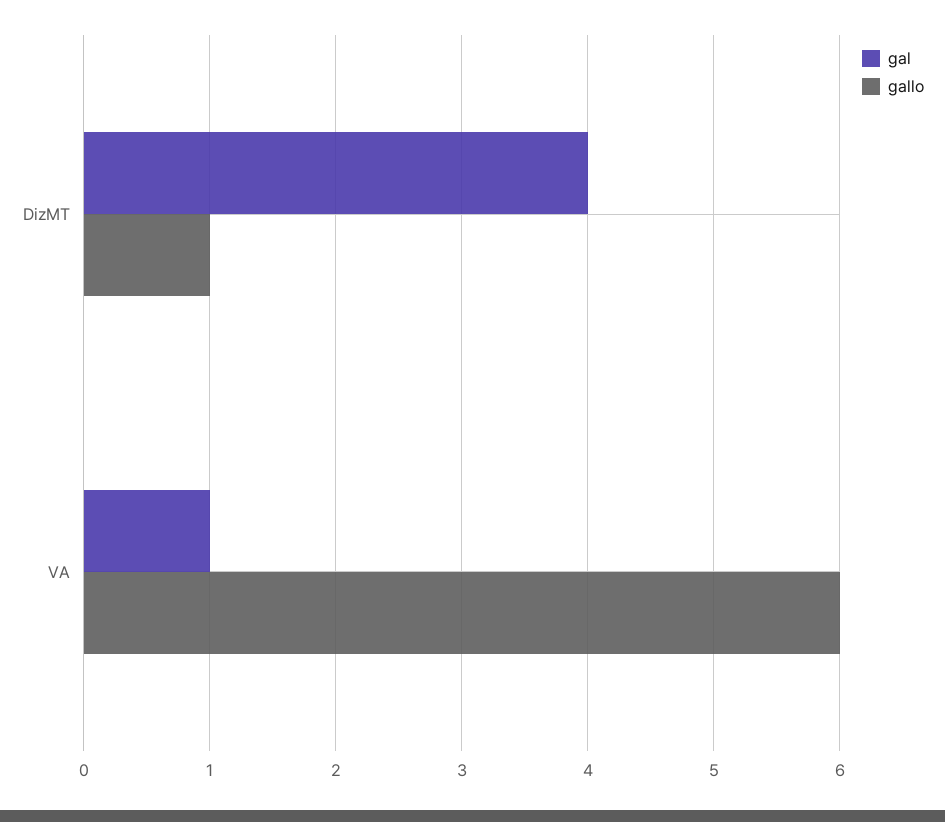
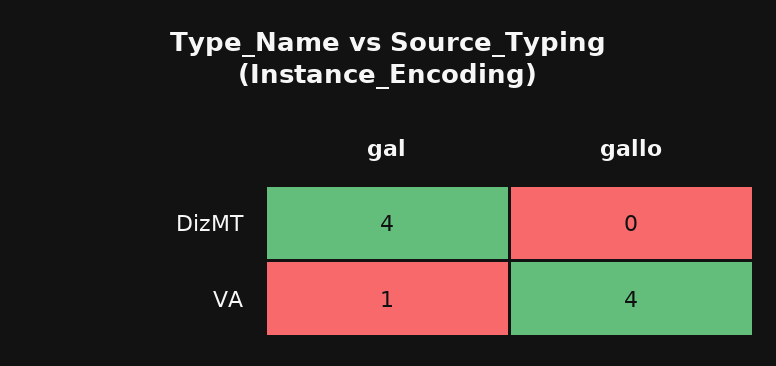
  {
    "gal": {
      "DizMT": 4,
      "VA": 1
    },
    "gallo": {
-     "DizMT": 1,
+     "DizMT": 0,
-     "VA": 6
+     "VA": 4
    }
  }

